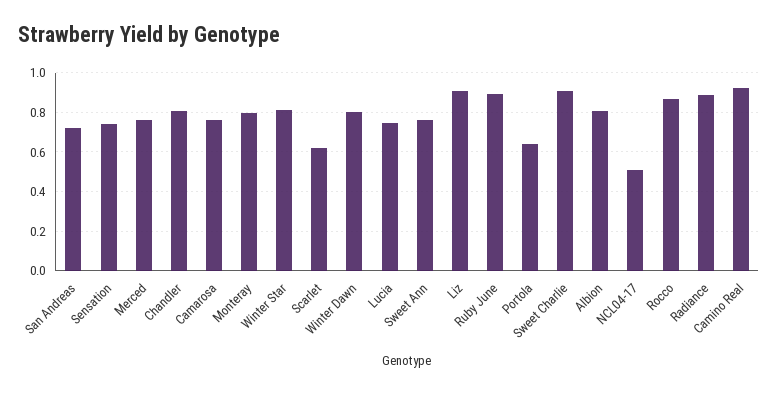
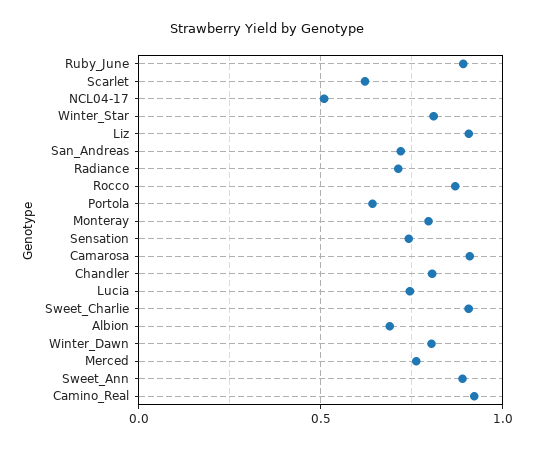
  {
    "San Andreas": 0.7,
    "Sensation": 0.75,
    "Merced": 0.75,
    "Chandler": 0.8,
-   "Camarosa": 0.75,
+   "Camarosa": 0.9,
    "Monteray": 0.8,
    "Winter Star": 0.8,
    "Scarlet": 0.6,
    "Winter Dawn": 0.8,
    "Lucia": 0.75,
-   "Sweet Ann": 0.75,
+   "Sweet Ann": 0.9,
    "Liz": 0.9,
    "Ruby June": 0.9,
    "Portola": 0.65,
    "Sweet Charlie": 0.9,
-   "Albion": 0.8,
+   "Albion": 0.7,
    "NCL04-17": 0.5,
    "Rocco": 0.85,
-   "Radiance": 0.9,
+   "Radiance": 0.7,
    "Camino Real": 0.9
  }

